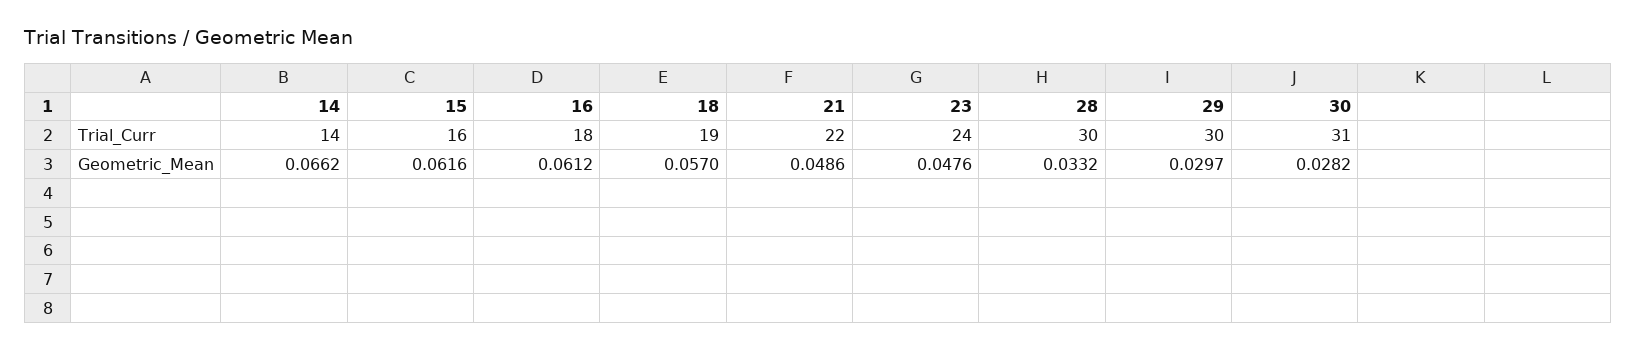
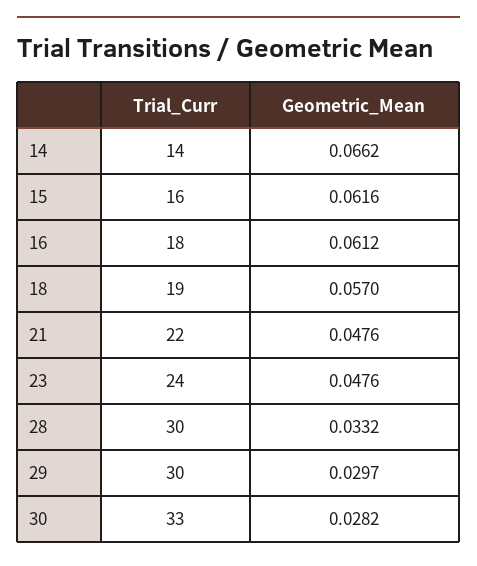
  {
    "14": {
      "Trial_Curr": 14,
      "Geometric_Mean": 0.0662
    },
    "15": {
      "Trial_Curr": 16,
      "Geometric_Mean": 0.0616
    },
    "16": {
      "Trial_Curr": 18,
      "Geometric_Mean": 0.0612
    },
    "18": {
      "Trial_Curr": 19,
      "Geometric_Mean": 0.057
    },
    "21": {
      "Trial_Curr": 22,
-     "Geometric_Mean": 0.0486
+     "Geometric_Mean": 0.0476
    },
    "23": {
      "Trial_Curr": 24,
      "Geometric_Mean": 0.0476
    },
    "28": {
      "Trial_Curr": 30,
      "Geometric_Mean": 0.0332
    },
    "29": {
      "Trial_Curr": 30,
      "Geometric_Mean": 0.0297
    },
    "30": {
-     "Trial_Curr": 31,
+     "Trial_Curr": 33,
      "Geometric_Mean": 0.0282
    }
  }

